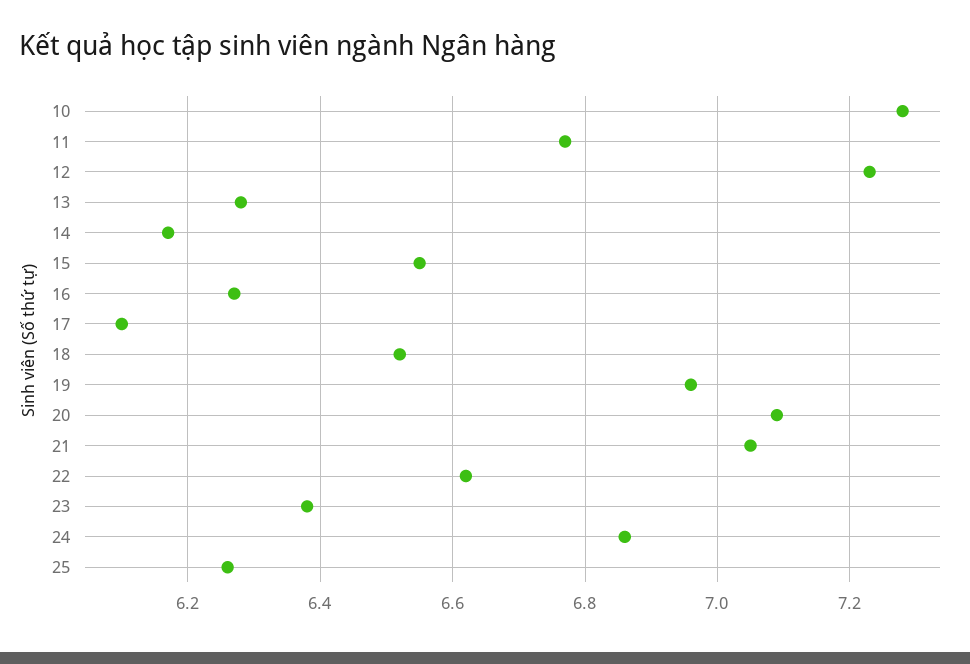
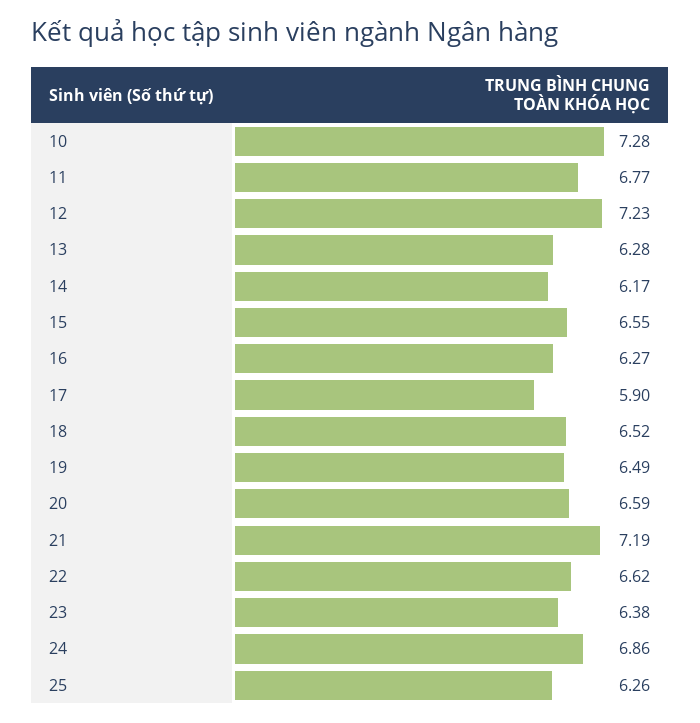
  {
    "10": 7.28,
    "11": 6.77,
    "12": 7.23,
    "13": 6.28,
    "14": 6.17,
    "15": 6.55,
    "16": 6.27,
-   "17": 6.1,
+   "17": 5.9,
    "18": 6.52,
-   "19": 6.95,
+   "19": 6.49,
-   "20": 7.1,
+   "20": 6.59,
-   "21": 7.05,
+   "21": 7.19,
    "22": 6.62,
    "23": 6.38,
    "24": 6.86,
    "25": 6.26
  }

